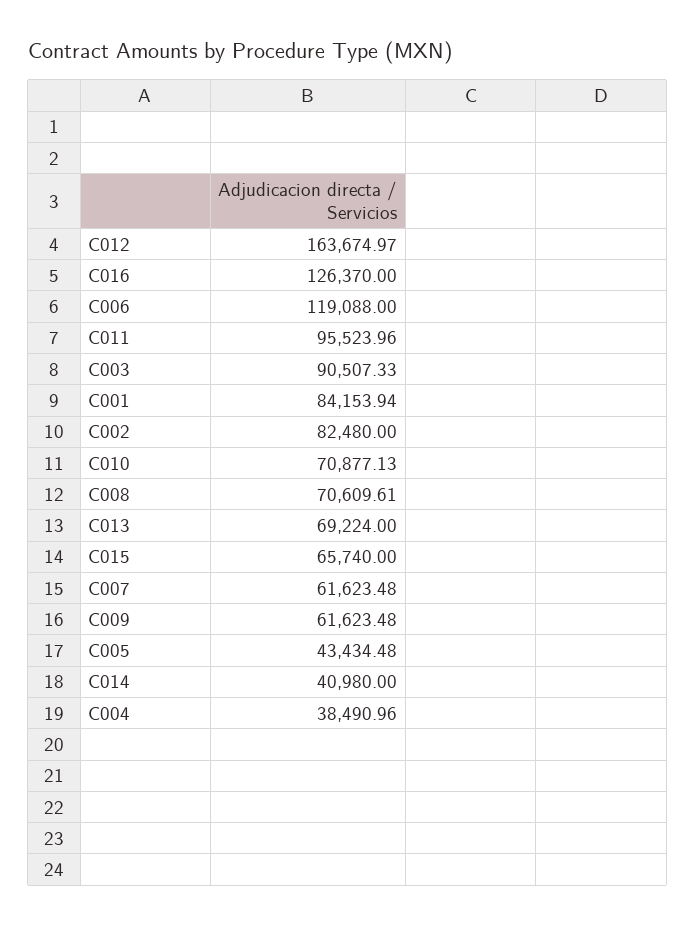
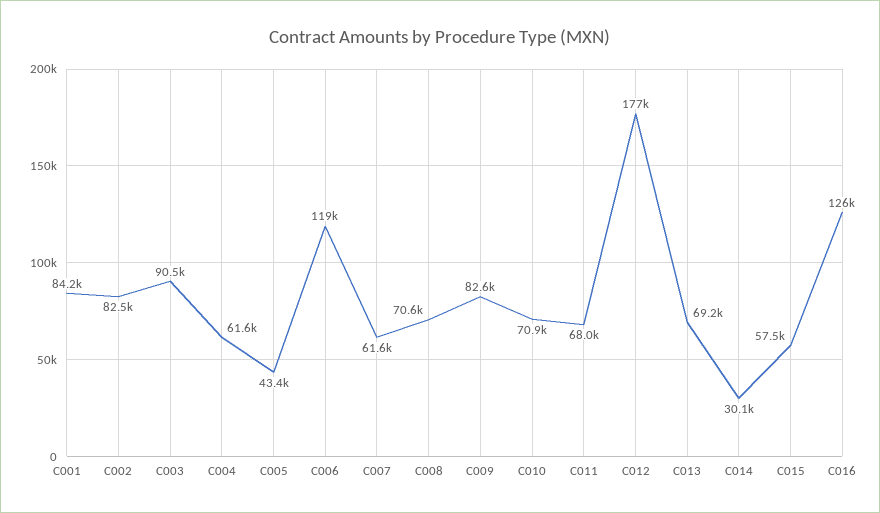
  {
-   "C012": 163674.97,
+   "C012": 177000,
    "C016": 126370,
    "C006": 119088,
-   "C011": 95523.96,
+   "C011": 68000,
    "C003": 90507.33,
    "C001": 84153.94,
    "C002": 82480,
    "C010": 70877.13,
    "C008": 70609.61,
    "C013": 69224,
-   "C015": 65740,
+   "C015": 57500,
    "C007": 61623.48,
-   "C009": 61623.48,
+   "C009": 82600,
    "C005": 43434.48,
-   "C014": 40980,
+   "C014": 30100,
-   "C004": 38490.96
+   "C004": 61600
  }

